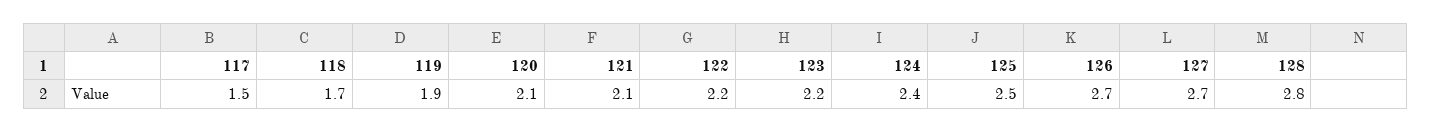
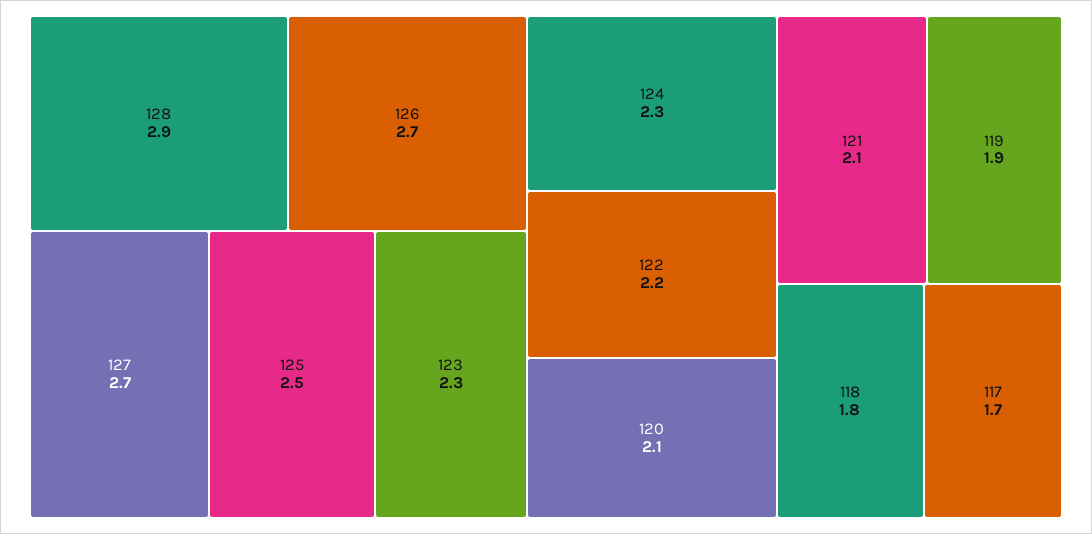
  {
-   "117": 1.5,
+   "117": 1.7,
-   "118": 1.7,
+   "118": 1.8,
    "119": 1.9,
    "120": 2.1,
    "121": 2.1,
    "122": 2.2,
-   "123": 2.2,
+   "123": 2.3,
-   "124": 2.4,
+   "124": 2.3,
    "125": 2.5,
    "126": 2.7,
    "127": 2.7,
-   "128": 2.8
+   "128": 2.9
  }

